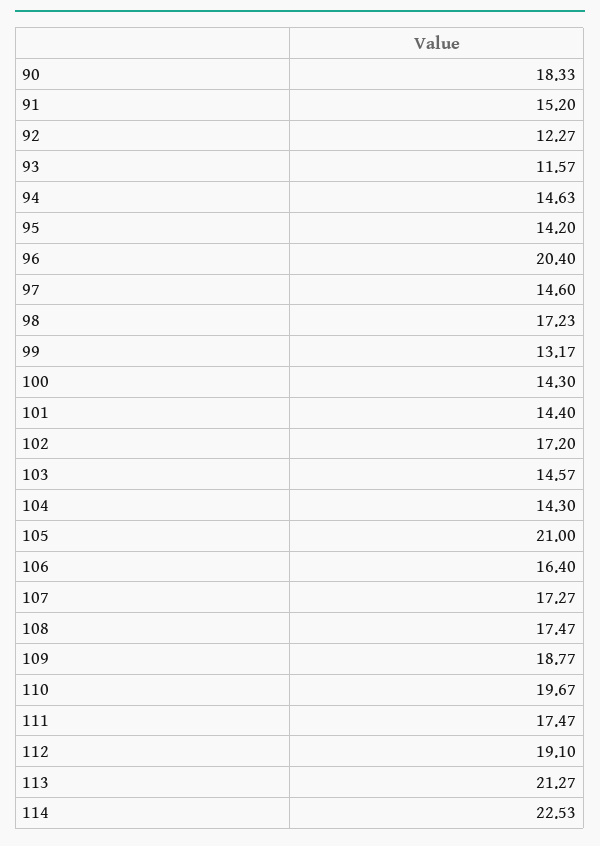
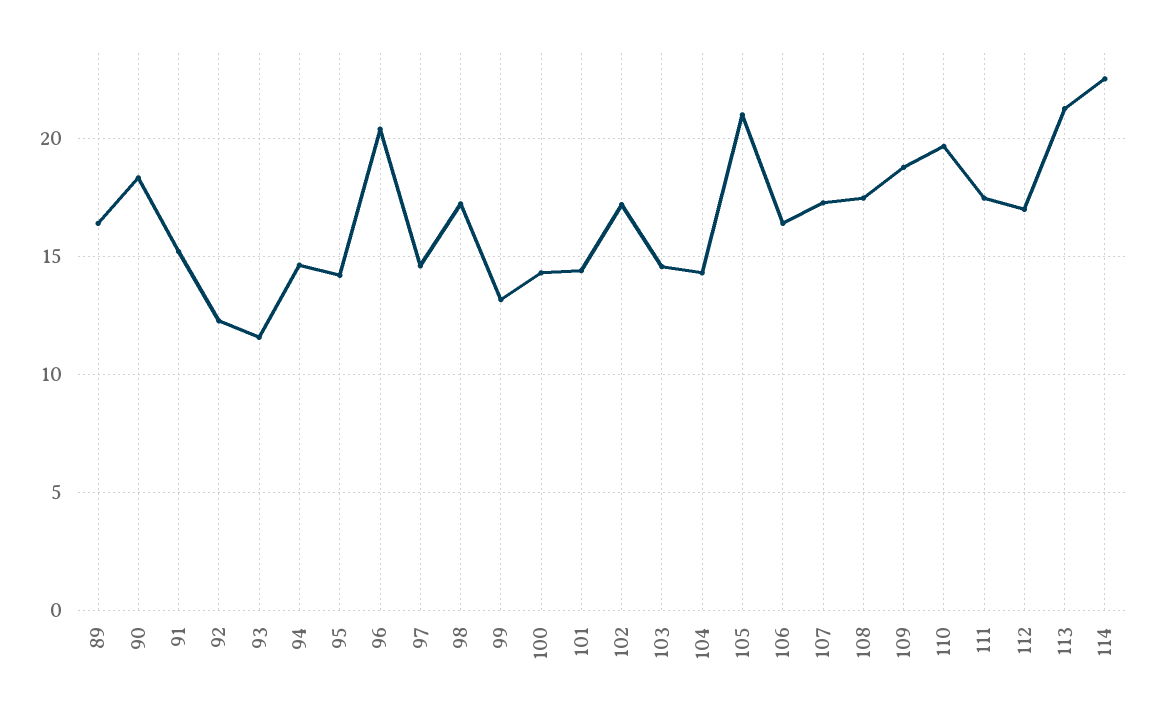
  {
    "90": 18.33,
    "91": 15.2,
    "92": 12.27,
    "93": 11.57,
    "94": 14.63,
    "95": 14.2,
    "96": 20.4,
    "97": 14.6,
    "98": 17.23,
    "99": 13.17,
    "100": 14.3,
    "101": 14.4,
    "102": 17.2,
    "103": 14.57,
    "104": 14.3,
    "105": 21,
    "106": 16.4,
    "107": 17.27,
    "108": 17.47,
    "109": 18.77,
    "110": 19.67,
    "111": 17.47,
-   "112": 19.1,
+   "112": 17,
    "113": 21.27,
-   "114": 22.53
+   "114": 22.53,
+   "89": 16.5
  }

